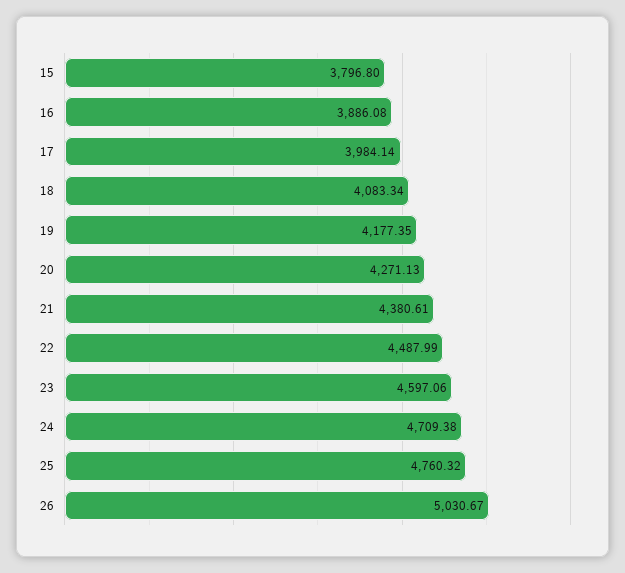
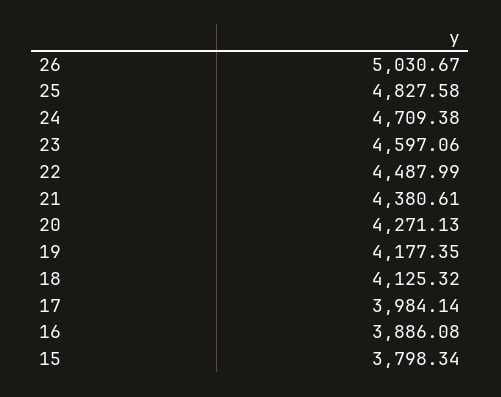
  {
-   "15": 3796.8,
+   "15": 3798.34,
    "16": 3886.08,
    "17": 3984.14,
-   "18": 4083.34,
+   "18": 4125.32,
    "19": 4177.35,
    "20": 4271.13,
    "21": 4380.61,
    "22": 4487.99,
    "23": 4597.06,
    "24": 4709.38,
-   "25": 4760.32,
+   "25": 4827.58,
    "26": 5030.67
  }

